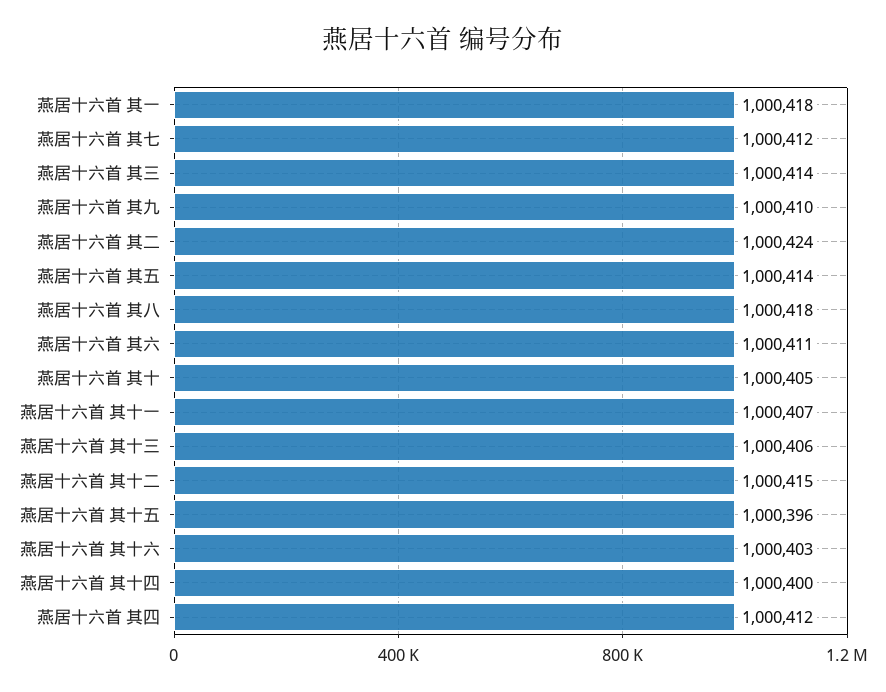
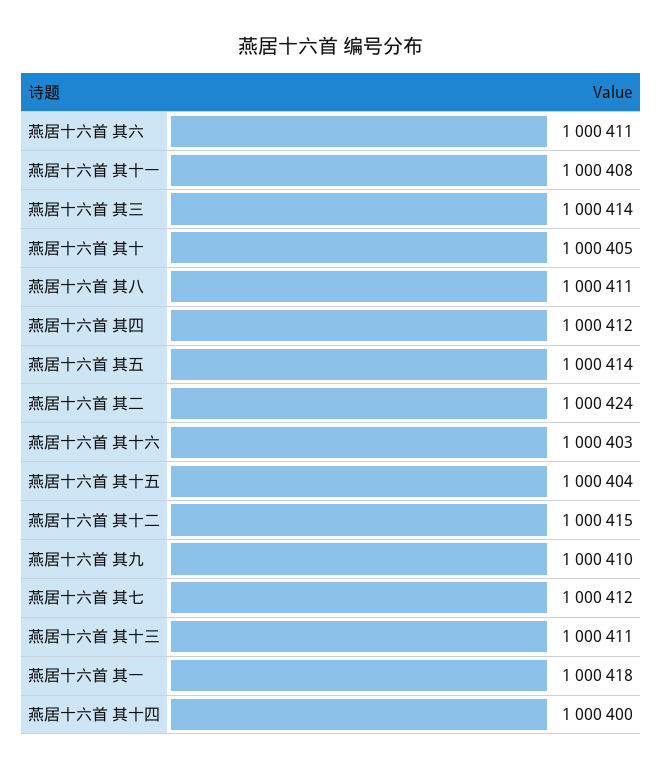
  {
    "燕居十六首 其一": 1000418,
    "燕居十六首 其七": 1000412,
    "燕居十六首 其三": 1000414,
    "燕居十六首 其九": 1000410,
    "燕居十六首 其二": 1000424,
    "燕居十六首 其五": 1000414,
-   "燕居十六首 其八": 1000418,
+   "燕居十六首 其八": 1000411,
    "燕居十六首 其六": 1000411,
    "燕居十六首 其十": 1000405,
-   "燕居十六首 其十一": 1000407,
+   "燕居十六首 其十一": 1000408,
-   "燕居十六首 其十三": 1000406,
+   "燕居十六首 其十三": 1000411,
    "燕居十六首 其十二": 1000415,
-   "燕居十六首 其十五": 1000396,
+   "燕居十六首 其十五": 1000404,
    "燕居十六首 其十六": 1000403,
    "燕居十六首 其十四": 1000400,
    "燕居十六首 其四": 1000412
  }

